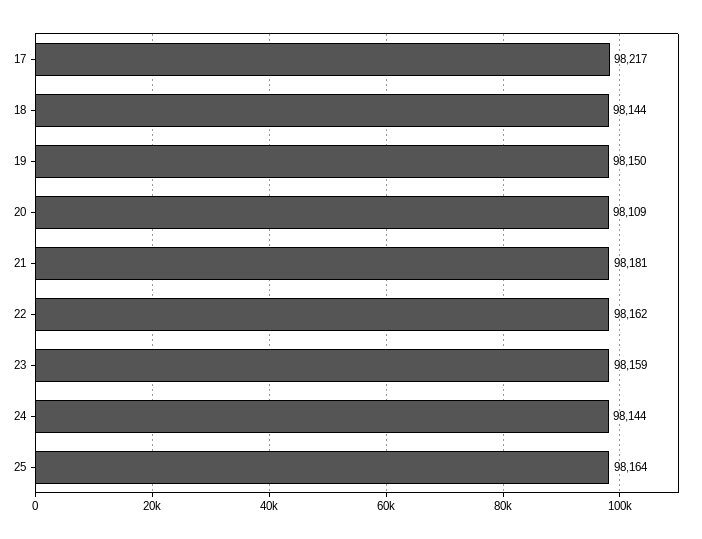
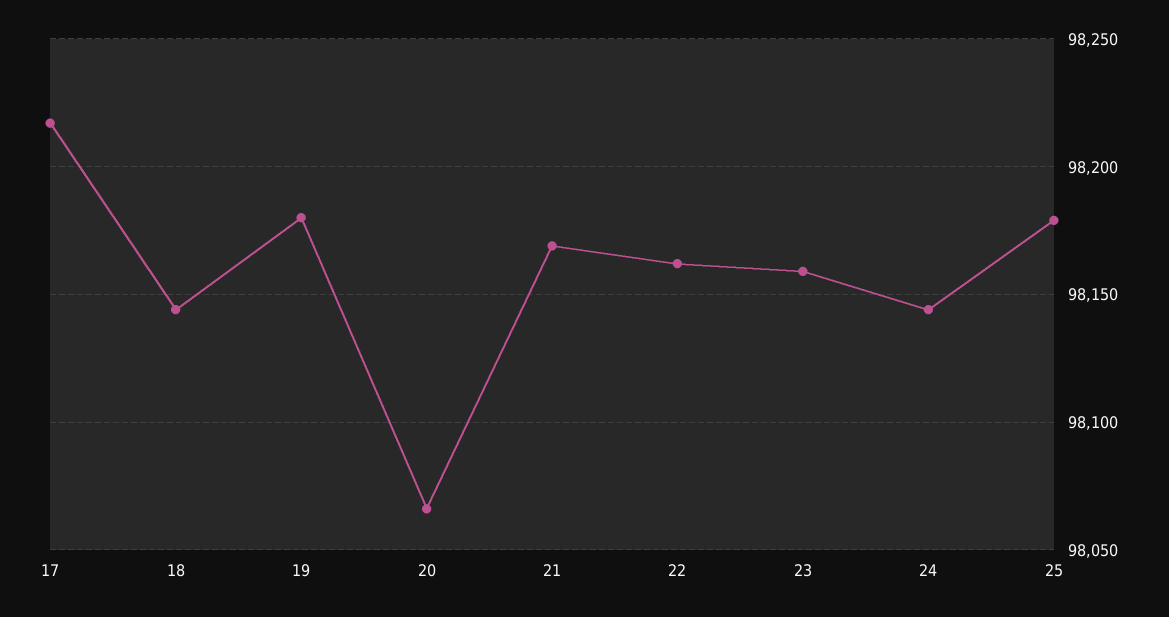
  {
    "17": 98217,
    "18": 98144,
-   "19": 98150,
+   "19": 98180,
-   "20": 98109,
+   "20": 98065,
-   "21": 98181,
+   "21": 98170,
    "22": 98162,
    "23": 98159,
    "24": 98144,
-   "25": 98164
+   "25": 98180
  }

